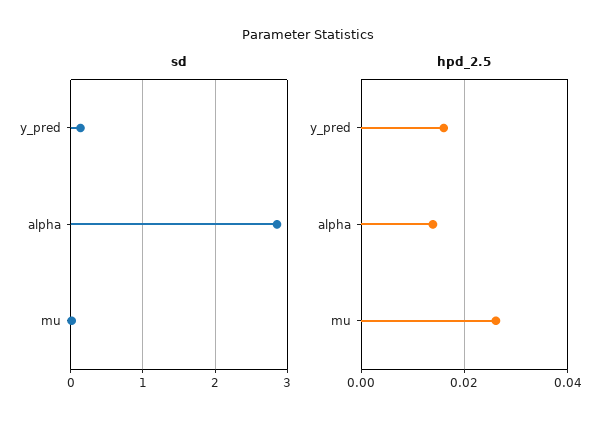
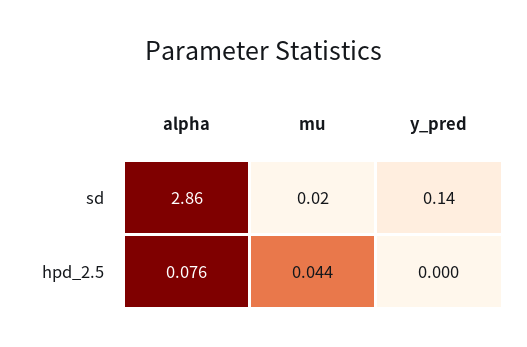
  {
    "sd": {
      "y_pred": 0.14,
      "alpha": 2.86,
      "mu": 0.02
    },
    "hpd_2.5": {
-     "y_pred": 0.016,
+     "y_pred": 0,
-     "alpha": 0.014,
+     "alpha": 0.076,
-     "mu": 0.026
+     "mu": 0.044
    }
  }

